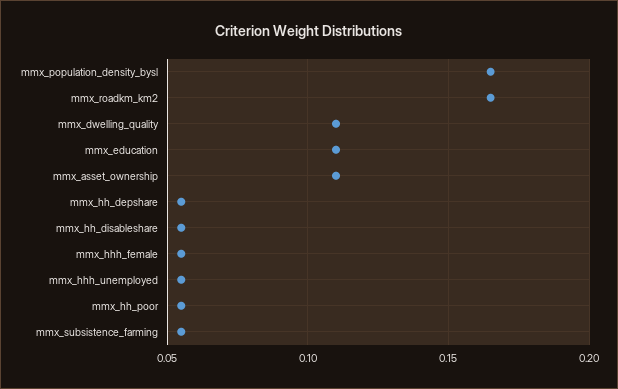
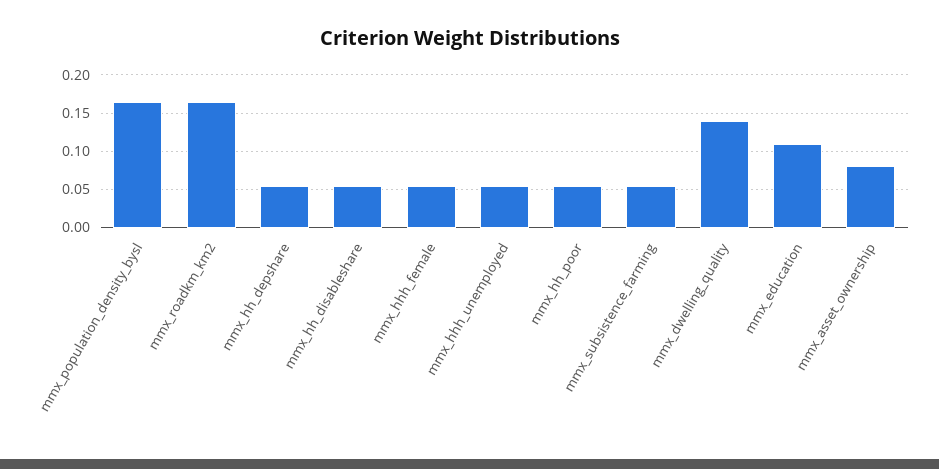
  {
    "mmx_population_density_bysl": 0.165,
    "mmx_roadkm_km2": 0.165,
-   "mmx_dwelling_quality": 0.11,
+   "mmx_dwelling_quality": 0.14,
    "mmx_education": 0.11,
-   "mmx_asset_ownership": 0.11,
+   "mmx_asset_ownership": 0.08,
    "mmx_hh_depshare": 0.055,
    "mmx_hh_disableshare": 0.055,
    "mmx_hhh_female": 0.055,
    "mmx_hhh_unemployed": 0.055,
    "mmx_hh_poor": 0.055,
    "mmx_subsistence_farming": 0.055
  }

